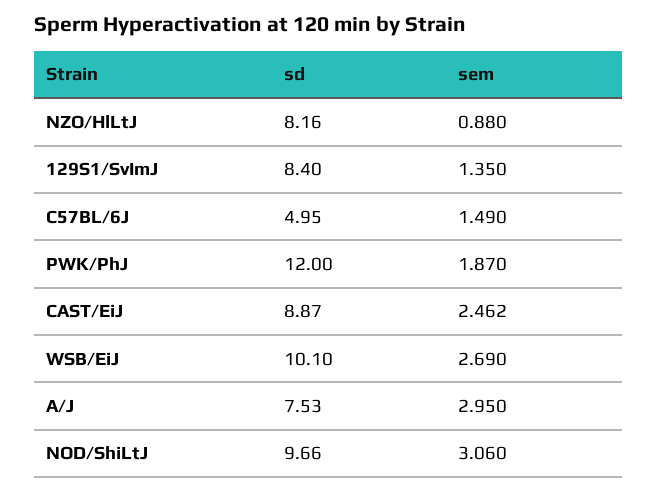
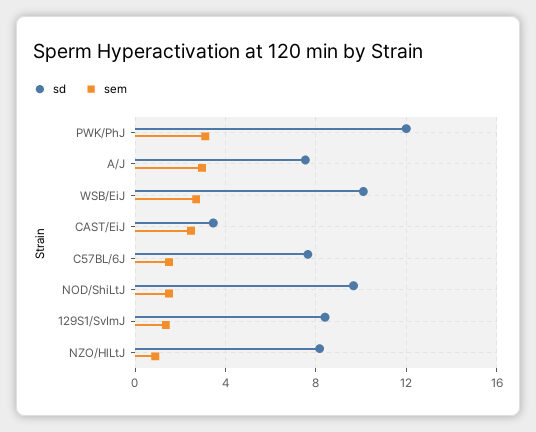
  {
    "sd": {
      "NZO/HlLtJ": 8.16,
      "129S1/SvImJ": 8.4,
-     "C57BL/6J": 4.95,
+     "C57BL/6J": 7.5,
      "PWK/PhJ": 12,
-     "CAST/EiJ": 8.87,
+     "CAST/EiJ": 3.5,
      "WSB/EiJ": 10.1,
      "A/J": 7.53,
      "NOD/ShiLtJ": 9.66
    },
    "sem": {
      "NZO/HlLtJ": 0.88,
      "129S1/SvImJ": 1.35,
      "C57BL/6J": 1.49,
-     "PWK/PhJ": 1.87,
+     "PWK/PhJ": 3,
      "CAST/EiJ": 2.462,
      "WSB/EiJ": 2.69,
      "A/J": 2.95,
-     "NOD/ShiLtJ": 3.06
+     "NOD/ShiLtJ": 1.5
    }
  }

